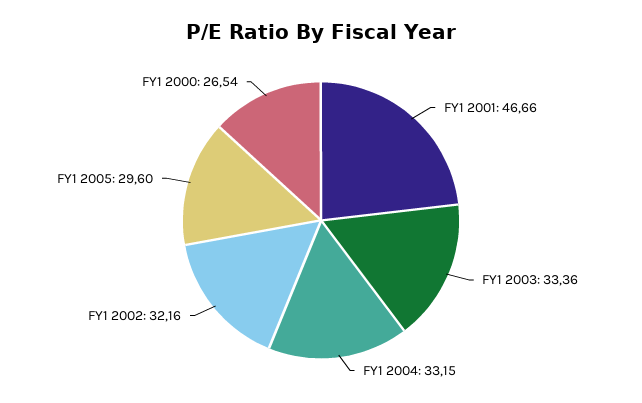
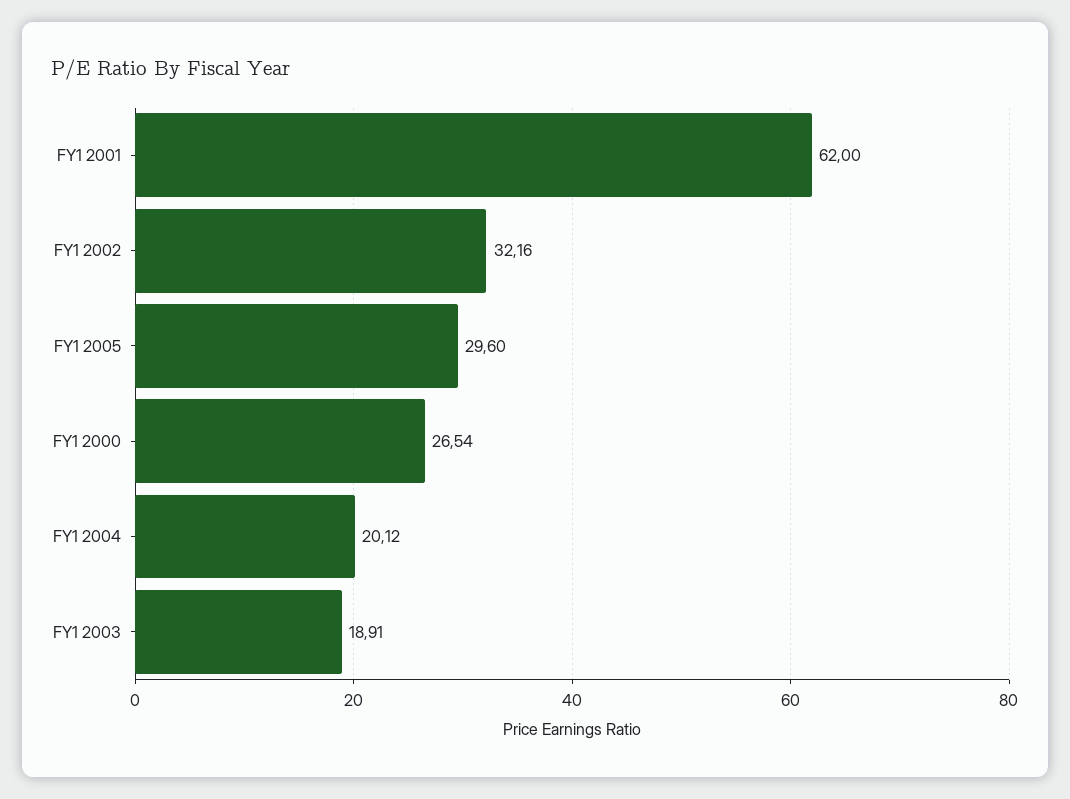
  {
-   "FY1 2001": 46.66,
+   "FY1 2001": 62,
-   "FY1 2003": 33.36,
+   "FY1 2003": 18.91,
-   "FY1 2004": 33.15,
+   "FY1 2004": 20.12,
    "FY1 2002": 32.16,
    "FY1 2005": 29.6,
    "FY1 2000": 26.54
  }

